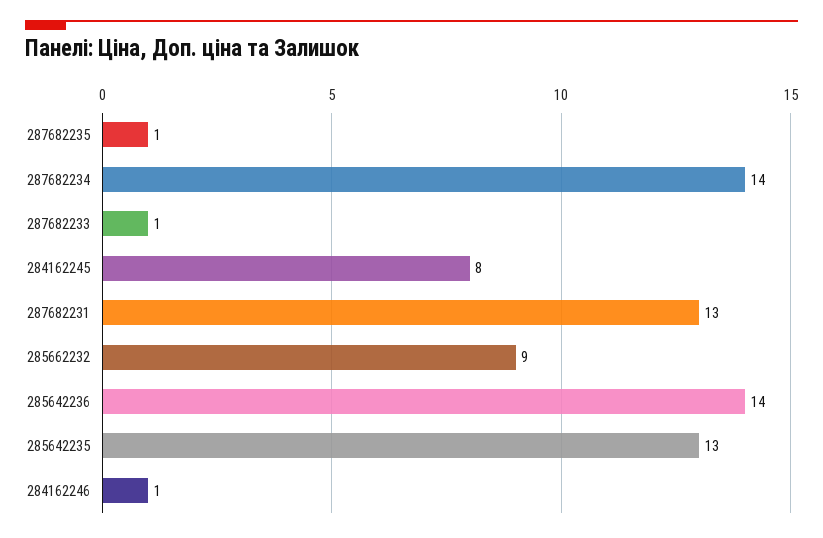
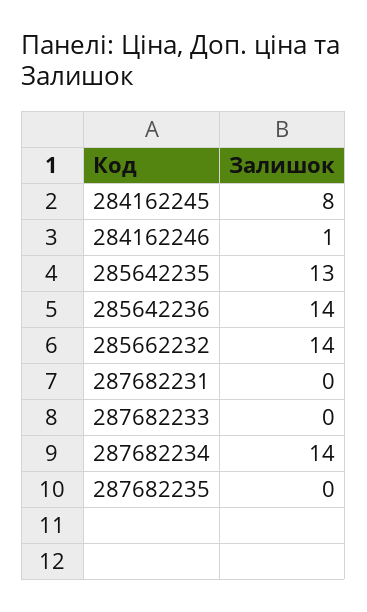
  {
-   "287682235": 1,
+   "287682235": 0,
    "287682234": 14,
-   "287682233": 1,
+   "287682233": 0,
    "284162245": 8,
-   "287682231": 13,
+   "287682231": 0,
-   "285662232": 9,
+   "285662232": 14,
    "285642236": 14,
    "285642235": 13,
    "284162246": 1
  }

